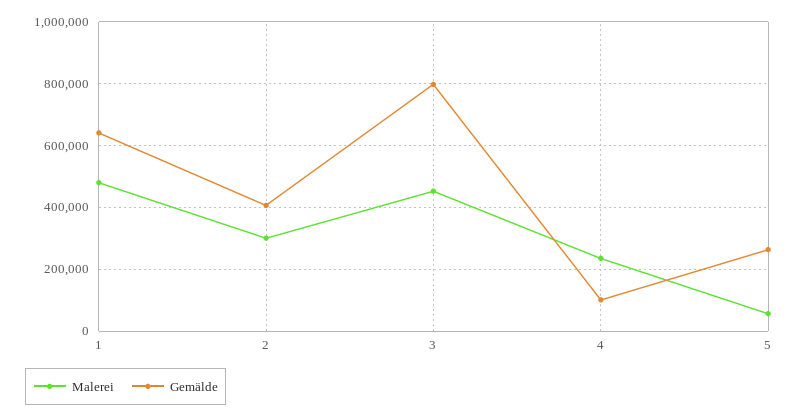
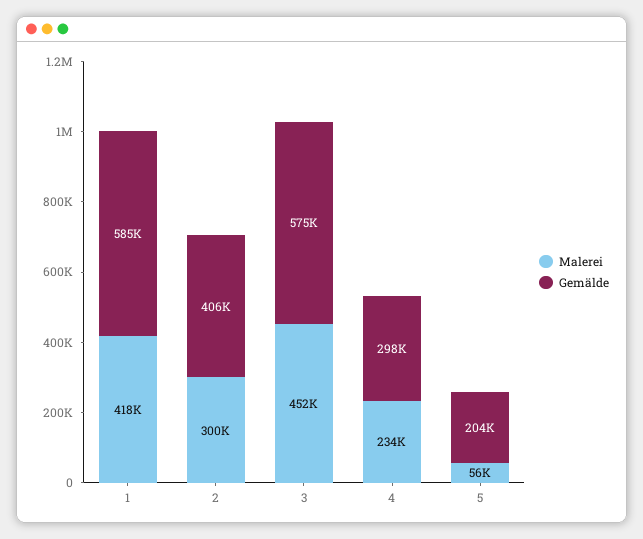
  {
    "Malerei": {
-     "1": 480000,
+     "1": 418000,
      "2": 300000,
      "3": 452000,
      "4": 234000,
      "5": 56000
    },
    "Gemälde": {
-     "1": 640000,
+     "1": 585000,
      "2": 406000,
-     "3": 800000,
+     "3": 575000,
-     "4": 100000,
+     "4": 298000,
-     "5": 260000
+     "5": 204000
    }
  }

